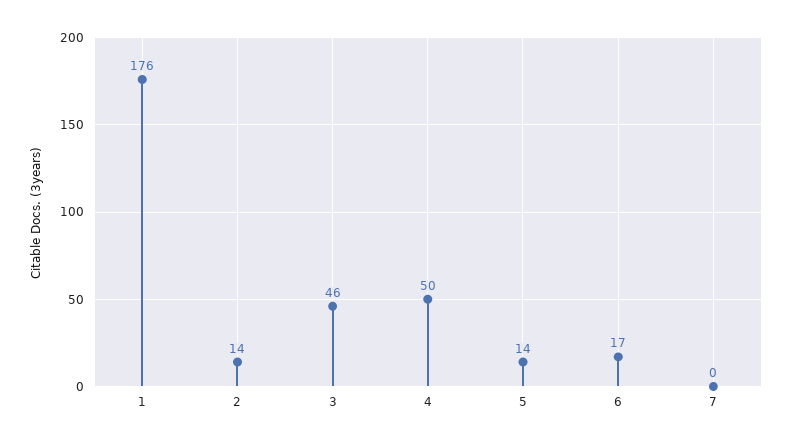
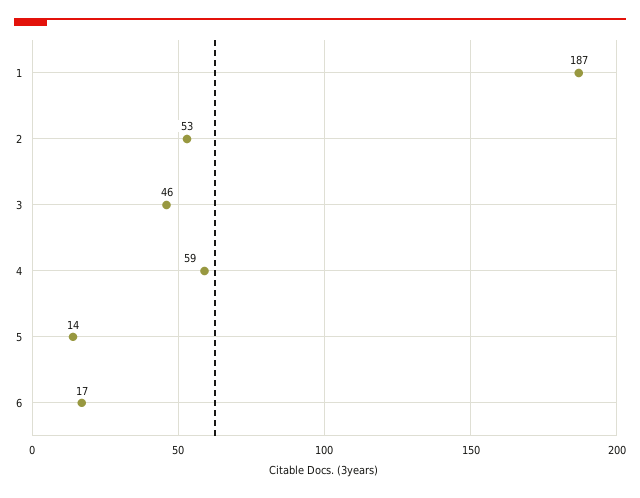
  {
-   "1": 176,
+   "1": 187,
-   "2": 14,
+   "2": 53,
    "3": 46,
-   "4": 50,
+   "4": 59,
    "5": 14,
-   "6": 17,
+   "6": 17
-   "7": 0
  }

